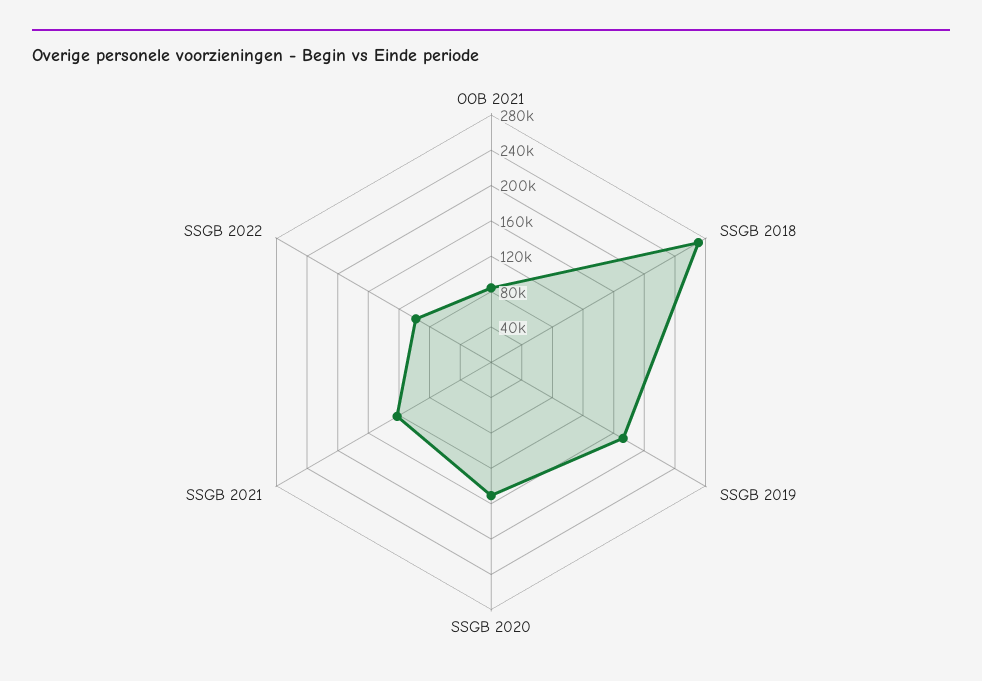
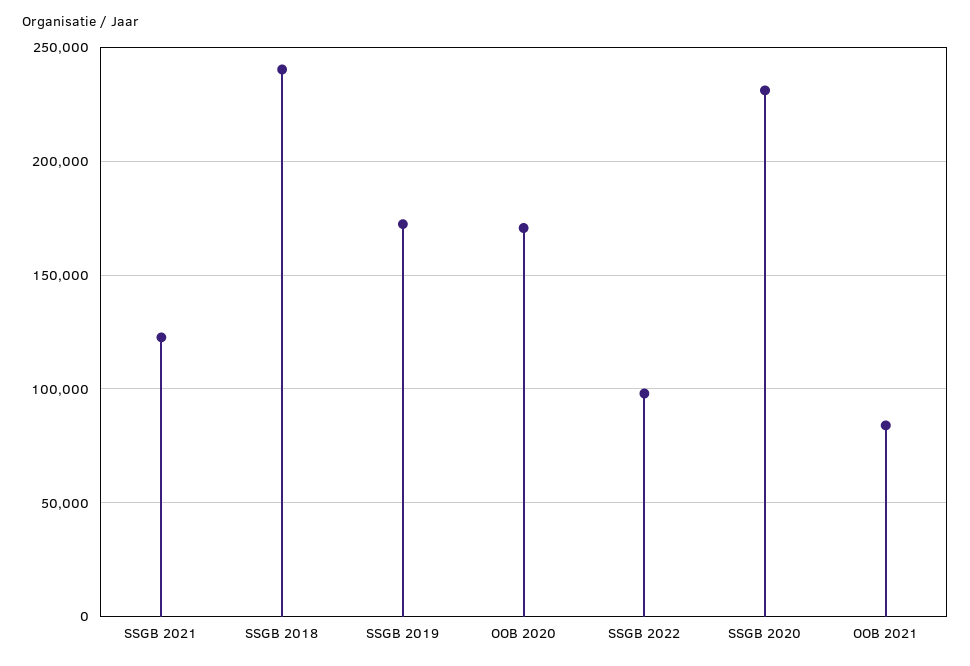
  {
    "OOB 2021": 85000,
-   "SSGB 2018": 270000,
+   "SSGB 2018": 240000,
    "SSGB 2019": 170000,
-   "SSGB 2020": 150000,
+   "SSGB 2020": 230000,
    "SSGB 2021": 125000,
-   "SSGB 2022": 100000
+   "SSGB 2022": 100000,
+   "OOB 2020": 170000
  }

